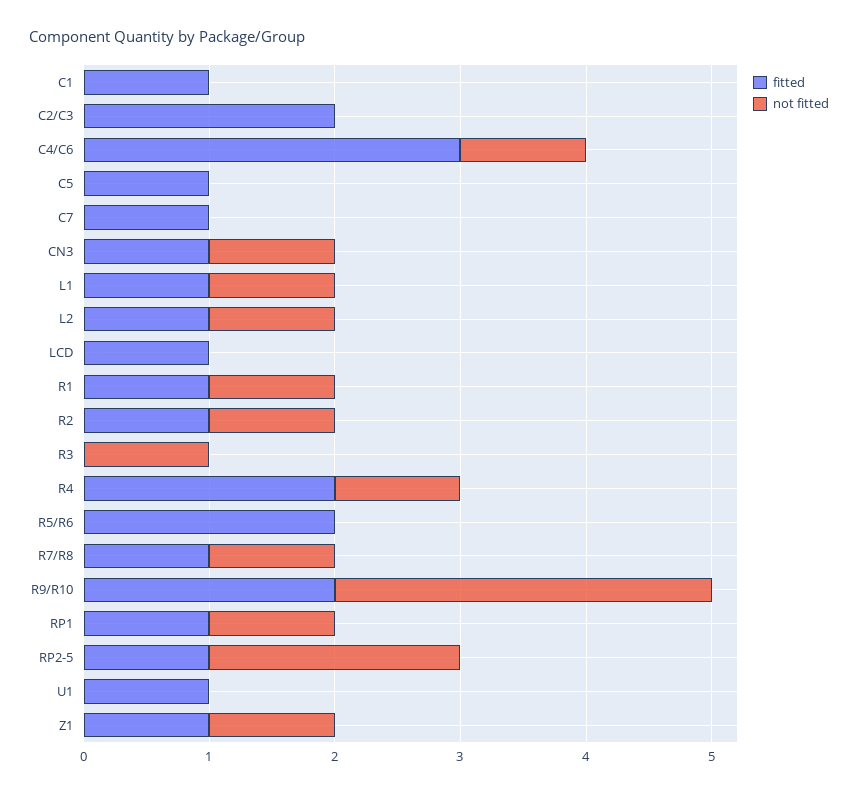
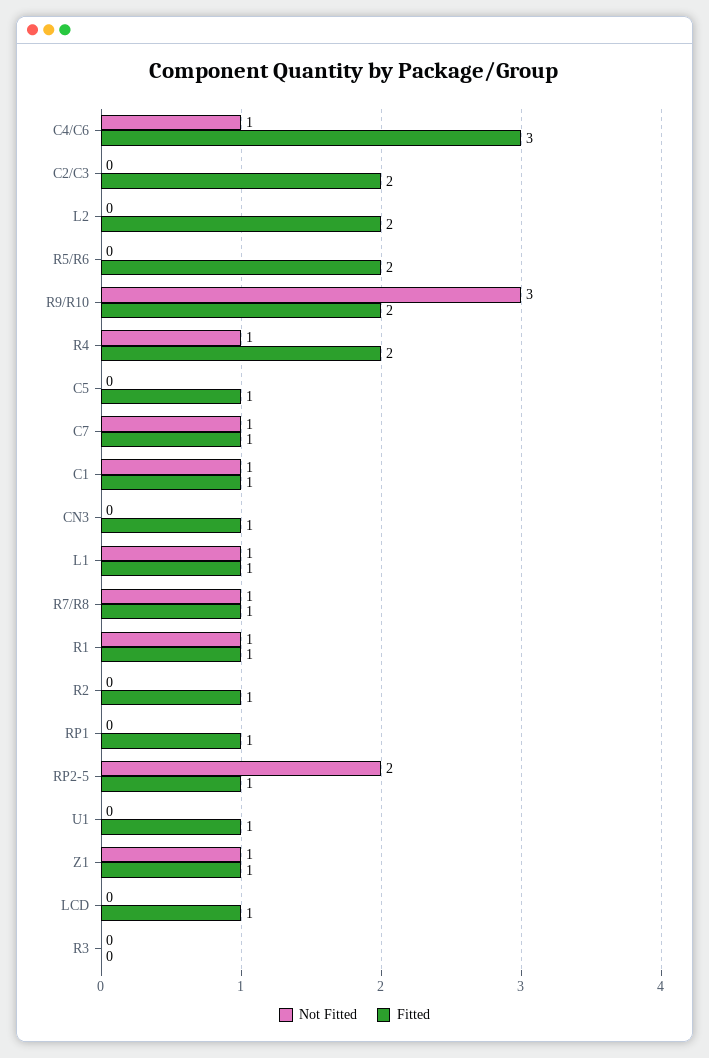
  {
    "fitted": {
      "C1": 1,
      "C2/C3": 2,
      "C4/C6": 3,
      "C5": 1,
      "C7": 1,
      "CN3": 1,
      "L1": 1,
-     "L2": 1,
+     "L2": 2,
      "LCD": 1,
      "R1": 1,
      "R2": 1,
      "R3": 0,
      "R4": 2,
      "R5/R6": 2,
      "R7/R8": 1,
      "R9/R10": 2,
      "RP1": 1,
      "RP2-5": 1,
      "U1": 1,
      "Z1": 1
    },
    "not fitted": {
-     "C1": 0,
+     "C1": 1,
      "C2/C3": 0,
      "C4/C6": 1,
      "C5": 0,
-     "C7": 0,
+     "C7": 1,
-     "CN3": 1,
+     "CN3": 0,
      "L1": 1,
-     "L2": 1,
+     "L2": 0,
      "LCD": 0,
      "R1": 1,
-     "R2": 1,
+     "R2": 0,
-     "R3": 1,
+     "R3": 0,
      "R4": 1,
      "R5/R6": 0,
      "R7/R8": 1,
      "R9/R10": 3,
-     "RP1": 1,
+     "RP1": 0,
      "RP2-5": 2,
      "U1": 0,
      "Z1": 1
    }
  }

